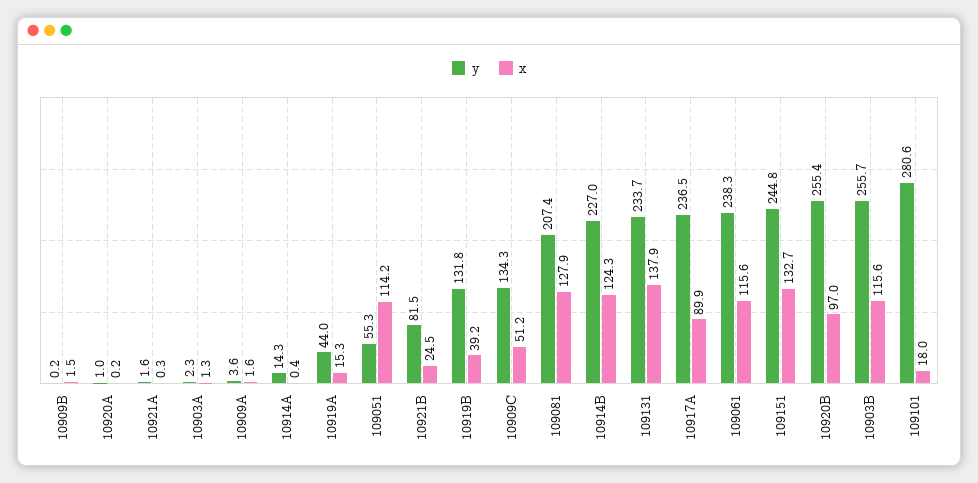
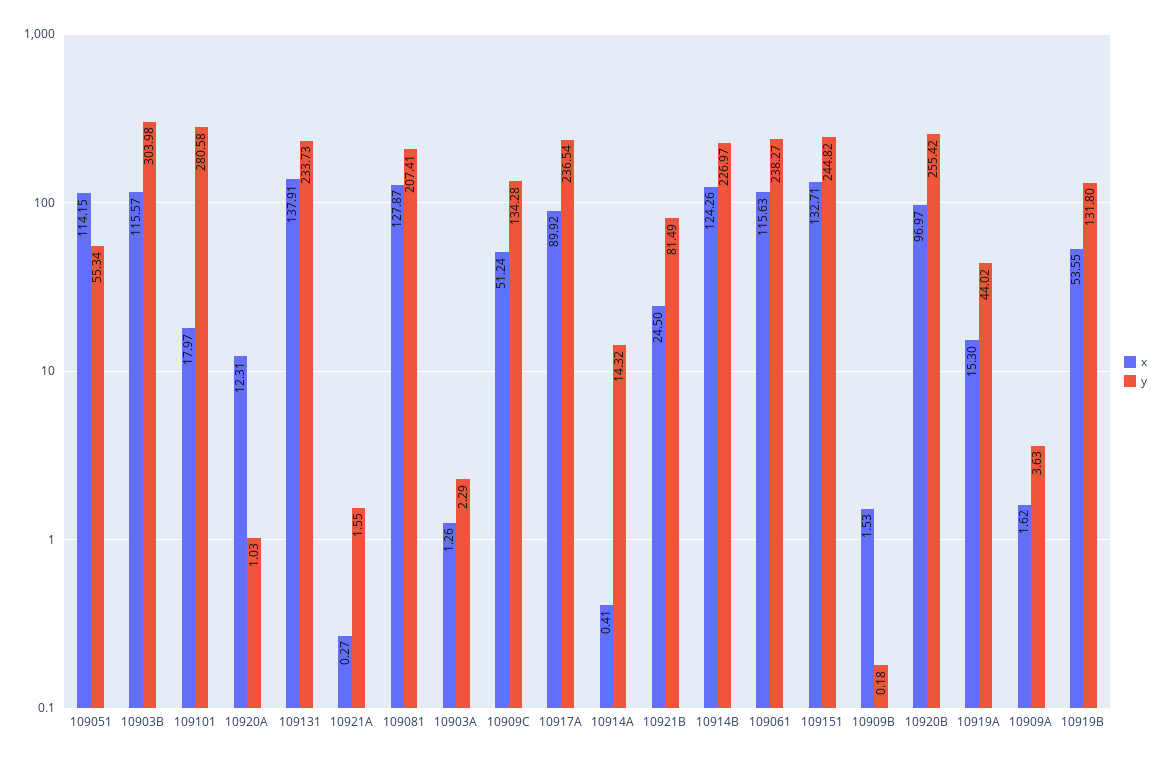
  {
    "y": {
      "10909B": 0.18,
      "10920A": 1.03,
      "10921A": 1.55,
      "10903A": 2.29,
      "10909A": 3.63,
      "10914A": 14.32,
      "10919A": 44.02,
      "109051": 55.34,
      "10921B": 81.49,
      "10919B": 131.8,
      "10909C": 134.28,
      "109081": 207.41,
      "10914B": 226.97,
      "109131": 233.73,
      "10917A": 236.54,
      "109061": 238.27,
      "109151": 244.82,
      "10920B": 255.42,
-     "10903B": 255.7,
+     "10903B": 303.98,
      "109101": 280.58
    },
    "x": {
      "10909B": 1.53,
-     "10920A": 0.2,
+     "10920A": 12.31,
      "10921A": 0.27,
      "10903A": 1.26,
      "10909A": 1.62,
      "10914A": 0.41,
      "10919A": 15.3,
      "109051": 114.15,
      "10921B": 24.5,
-     "10919B": 39.2,
+     "10919B": 53.55,
      "10909C": 51.24,
      "109081": 127.87,
      "10914B": 124.26,
      "109131": 137.91,
      "10917A": 89.92,
      "109061": 115.63,
      "109151": 132.71,
      "10920B": 96.97,
      "10903B": 115.57,
      "109101": 17.97
    }
  }

